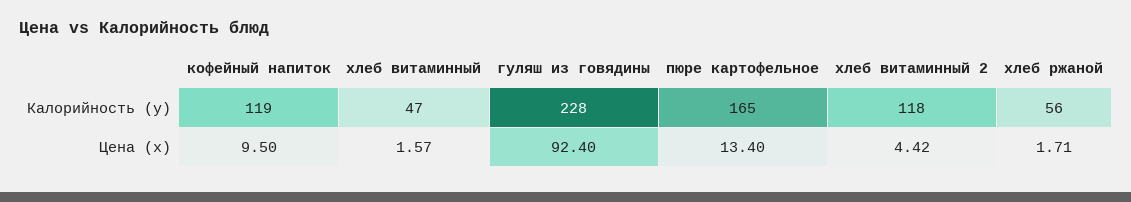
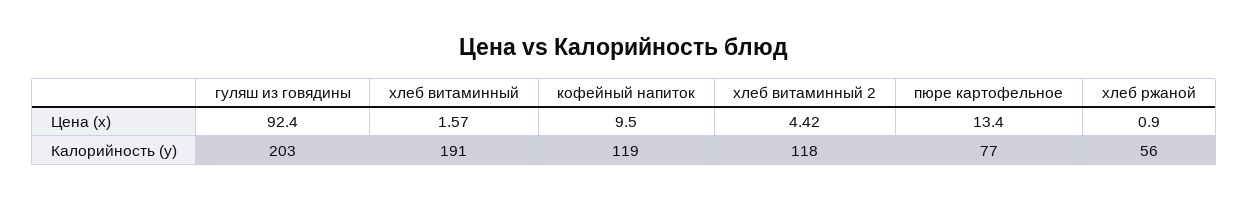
  {
    "кофейный напиток": {
      "Калорийность (y)": 119,
      "Цена (x)": 9.5
    },
    "хлеб витаминный": {
-     "Калорийность (y)": 47,
+     "Калорийность (y)": 191,
      "Цена (x)": 1.57
    },
    "гуляш из говядины": {
-     "Калорийность (y)": 228,
+     "Калорийность (y)": 203,
      "Цена (x)": 92.4
    },
    "пюре картофельное": {
-     "Калорийность (y)": 165,
+     "Калорийность (y)": 77,
      "Цена (x)": 13.4
    },
    "хлеб витаминный 2": {
      "Калорийность (y)": 118,
      "Цена (x)": 4.42
    },
    "хлеб ржаной": {
      "Калорийность (y)": 56,
-     "Цена (x)": 1.71
+     "Цена (x)": 0.9
    }
  }

